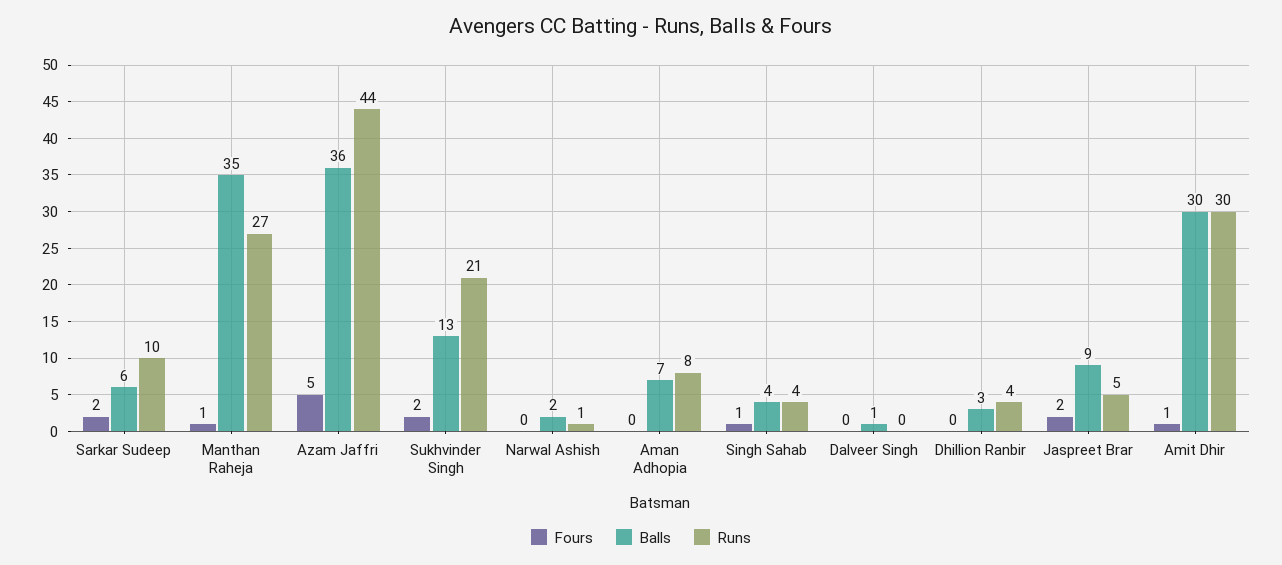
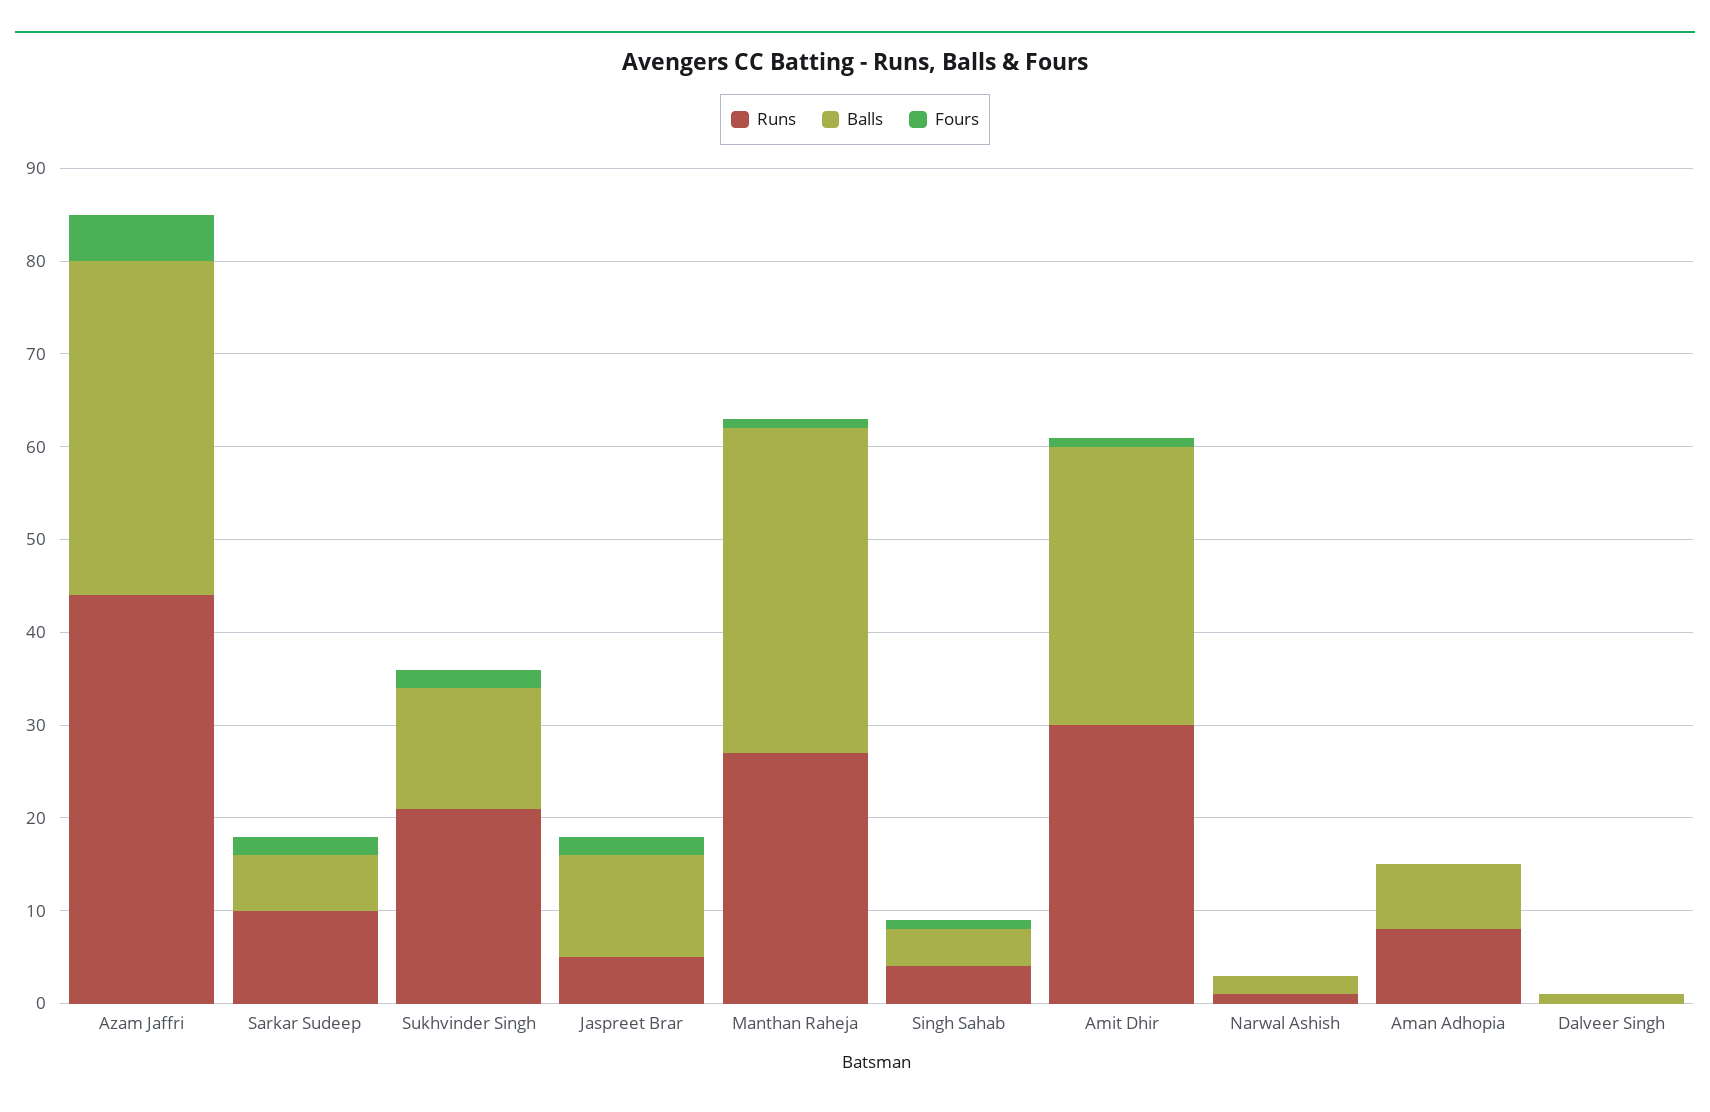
  {
    "Fours": {
      "Sarkar Sudeep": 2,
      "Manthan Raheja": 1,
      "Azam Jaffri": 5,
      "Sukhvinder Singh": 2,
      "Narwal Ashish": 0,
      "Aman Adhopia": 0,
      "Singh Sahab": 1,
      "Dalveer Singh": 0,
-     "Dhillion Ranbir": 0,
      "Jaspreet Brar": 2,
      "Amit Dhir": 1
    },
    "Balls": {
      "Sarkar Sudeep": 6,
      "Manthan Raheja": 35,
      "Azam Jaffri": 36,
      "Sukhvinder Singh": 13,
      "Narwal Ashish": 2,
      "Aman Adhopia": 7,
      "Singh Sahab": 4,
      "Dalveer Singh": 1,
-     "Dhillion Ranbir": 3,
-     "Jaspreet Brar": 9,
+     "Jaspreet Brar": 11,
      "Amit Dhir": 30
    },
    "Runs": {
      "Sarkar Sudeep": 10,
      "Manthan Raheja": 27,
      "Azam Jaffri": 44,
      "Sukhvinder Singh": 21,
      "Narwal Ashish": 1,
      "Aman Adhopia": 8,
      "Singh Sahab": 4,
      "Dalveer Singh": 0,
-     "Dhillion Ranbir": 4,
      "Jaspreet Brar": 5,
      "Amit Dhir": 30
    }
  }

